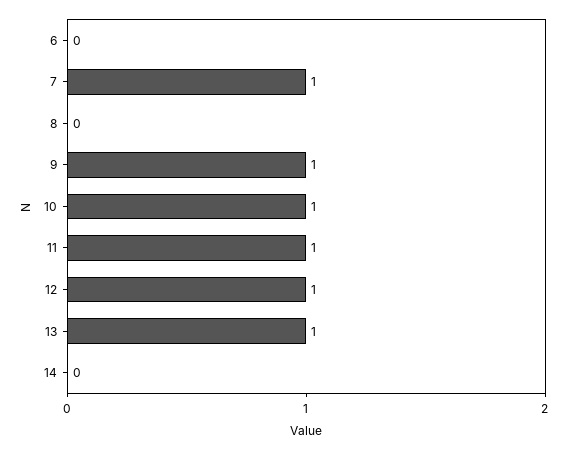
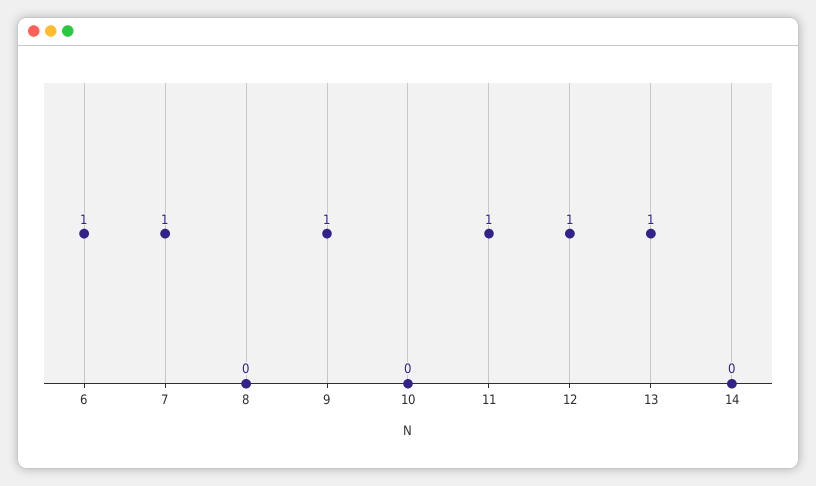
  {
-   "6": 0,
+   "6": 1,
    "7": 1,
    "8": 0,
    "9": 1,
-   "10": 1,
+   "10": 0,
    "11": 1,
    "12": 1,
    "13": 1,
    "14": 0
  }

